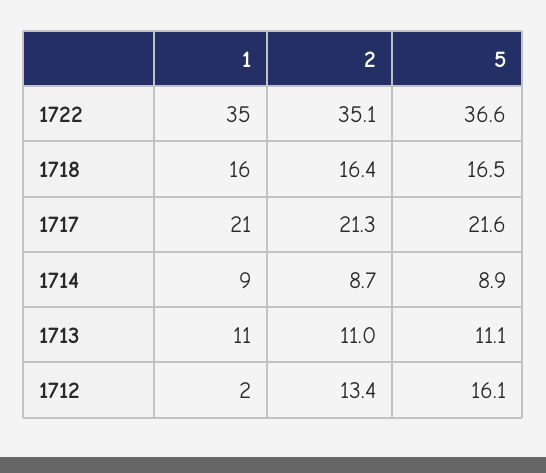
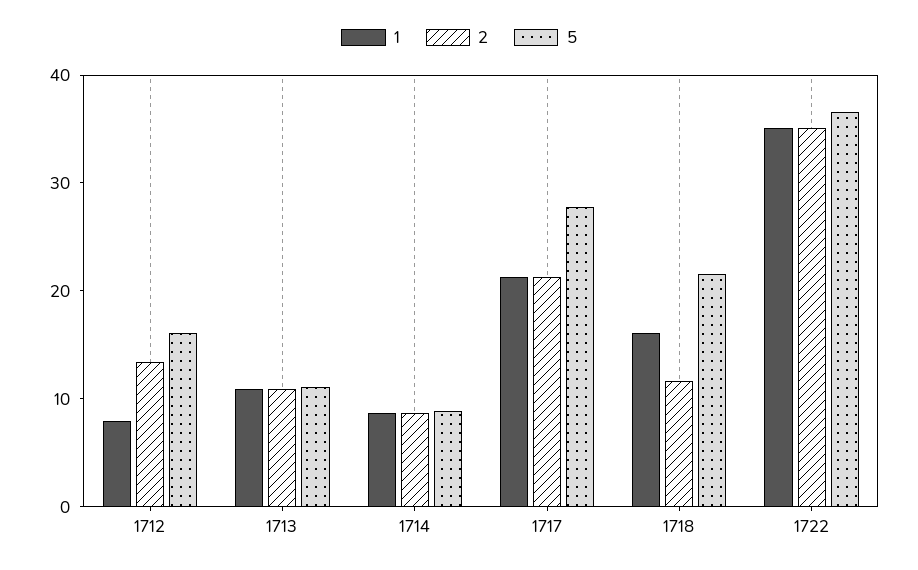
  {
    "1": {
      "1722": 35,
      "1718": 16,
      "1717": 21,
      "1714": 9,
      "1713": 11,
-     "1712": 2
+     "1712": 8
    },
    "2": {
      "1722": 35.1,
-     "1718": 16.4,
+     "1718": 12,
      "1717": 21.3,
      "1714": 8.7,
      "1713": 11,
      "1712": 13.4
    },
    "5": {
      "1722": 36.6,
-     "1718": 16.5,
+     "1718": 22,
-     "1717": 21.6,
+     "1717": 28,
      "1714": 8.9,
      "1713": 11.1,
      "1712": 16.1
    }
  }

